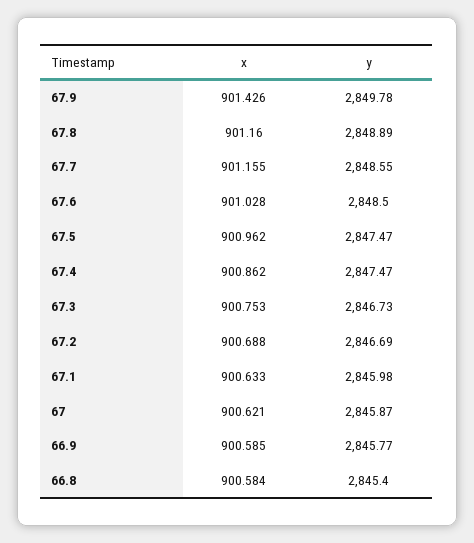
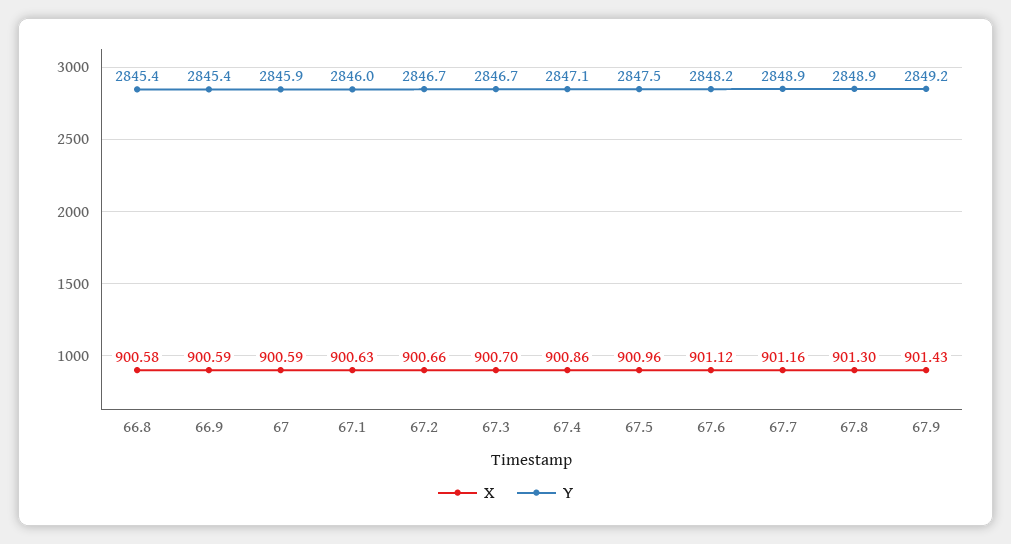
  {
    "x": {
      "67.9": 901.426,
-     "67.8": 901.16,
+     "67.8": 901.3,
      "67.7": 901.155,
-     "67.6": 901.028,
+     "67.6": 901.12,
      "67.5": 900.962,
      "67.4": 900.862,
-     "67.3": 900.753,
+     "67.3": 900.7,
-     "67.2": 900.688,
+     "67.2": 900.66,
      "67.1": 900.633,
-     "67": 900.621,
+     "67": 900.59,
      "66.9": 900.585,
      "66.8": 900.584
    },
    "y": {
-     "67.9": 2849.78,
+     "67.9": 2849.2,
      "67.8": 2848.89,
-     "67.7": 2848.55,
+     "67.7": 2848.9,
-     "67.6": 2848.5,
+     "67.6": 2848.2,
      "67.5": 2847.47,
-     "67.4": 2847.47,
+     "67.4": 2847.1,
      "67.3": 2846.73,
      "67.2": 2846.69,
      "67.1": 2845.98,
      "67": 2845.87,
-     "66.9": 2845.77,
+     "66.9": 2845.4,
      "66.8": 2845.4
    }
  }

